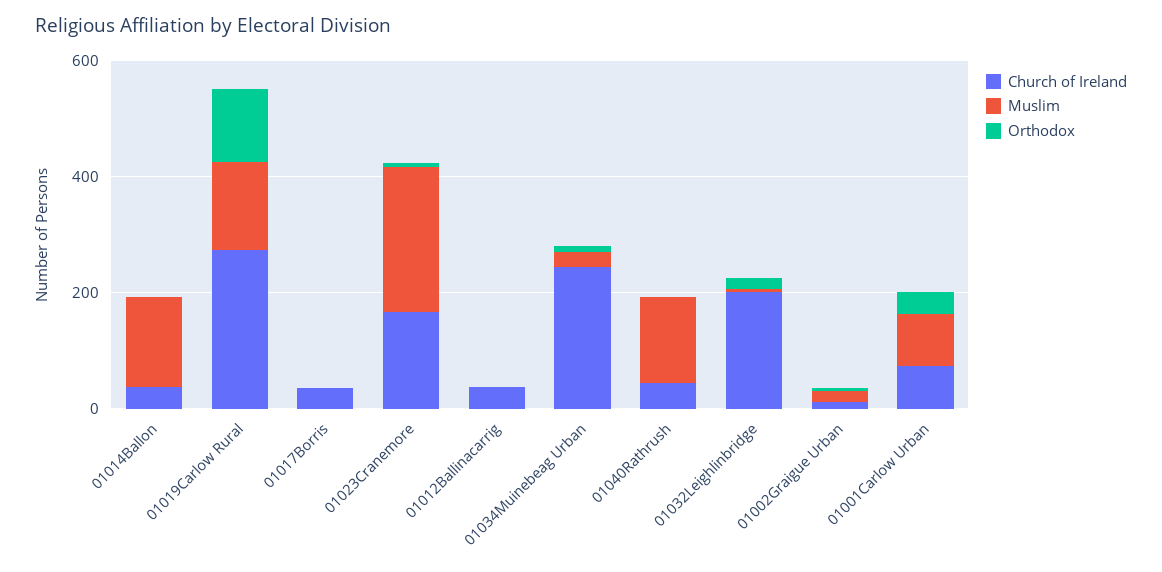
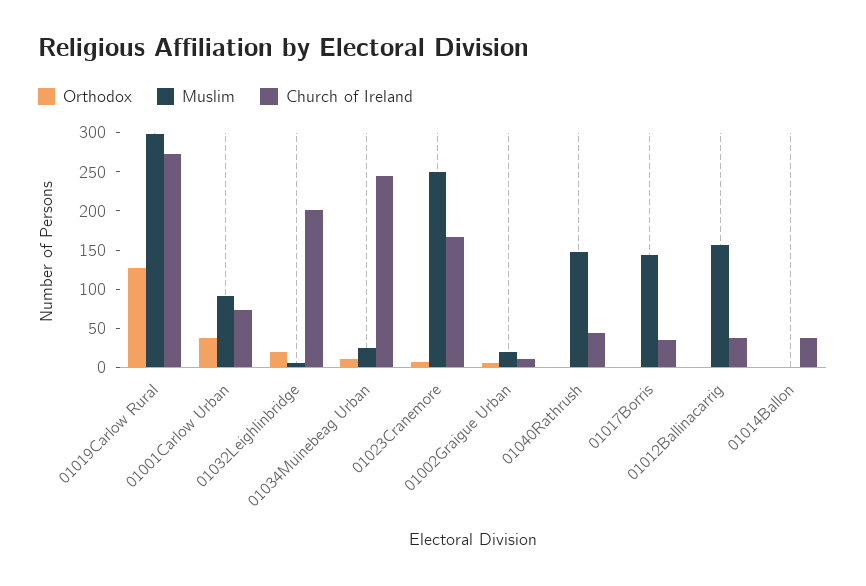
  {
    "Church of Ireland": {
      "01014Ballon": 25,
      "01019Carlow Rural": 275,
      "01017Borris": 25,
      "01023Cranemore": 175,
      "01012Ballinacarrig": 25,
      "01034Muinebeag Urban": 250,
      "01040Rathrush": 50,
      "01032Leighlinbridge": 200,
      "01002Graigue Urban": 0,
      "01001Carlow Urban": 75
    },
    "Muslim": {
-     "01014Ballon": 150,
+     "01014Ballon": 0,
-     "01019Carlow Rural": 150,
+     "01019Carlow Rural": 300,
-     "01017Borris": 0,
+     "01017Borris": 150,
      "01023Cranemore": 250,
-     "01012Ballinacarrig": 0,
+     "01012Ballinacarrig": 150,
      "01034Muinebeag Urban": 25,
      "01040Rathrush": 150,
      "01032Leighlinbridge": 0,
      "01002Graigue Urban": 25,
      "01001Carlow Urban": 100
    },
    "Orthodox": {
      "01014Ballon": 0,
      "01019Carlow Rural": 125,
      "01017Borris": 0,
      "01023Cranemore": 0,
      "01012Ballinacarrig": 0,
      "01034Muinebeag Urban": 0,
      "01040Rathrush": 0,
      "01032Leighlinbridge": 25,
      "01002Graigue Urban": 0,
      "01001Carlow Urban": 25
    }
  }

